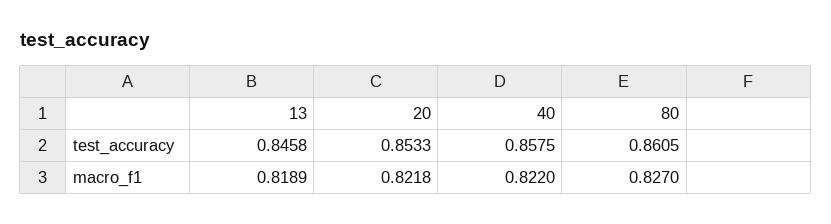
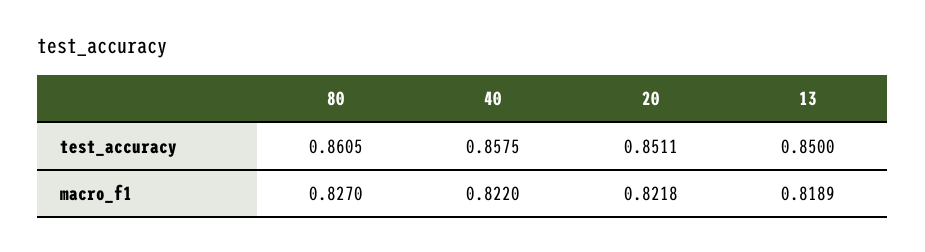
  {
    "13": {
-     "test_accuracy": 0.8458,
+     "test_accuracy": 0.85,
      "macro_f1": 0.8189
    },
    "20": {
-     "test_accuracy": 0.8533,
+     "test_accuracy": 0.8511,
      "macro_f1": 0.8218
    },
    "40": {
      "test_accuracy": 0.8575,
      "macro_f1": 0.822
    },
    "80": {
      "test_accuracy": 0.8605,
      "macro_f1": 0.827
    }
  }

